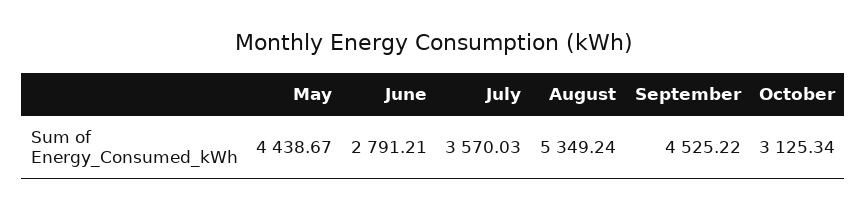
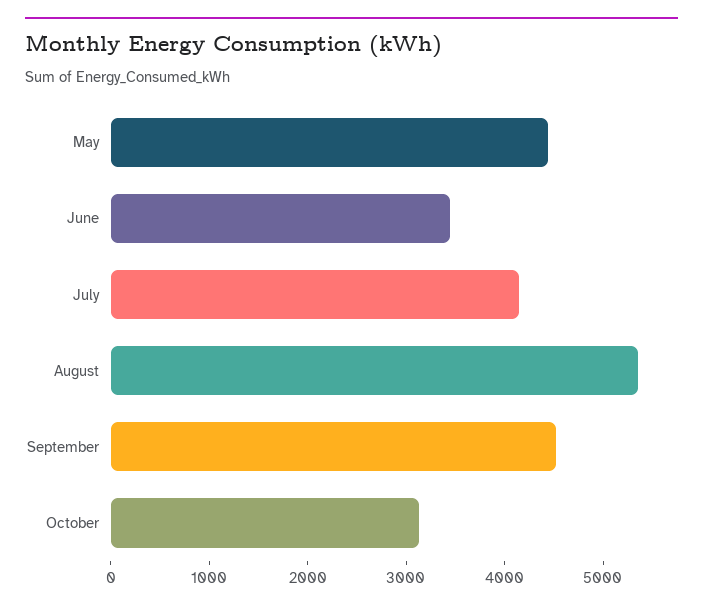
  {
    "May": 4438.67,
-   "June": 2791.21,
+   "June": 3400,
-   "July": 3570.03,
+   "July": 4200,
    "August": 5349.24,
    "September": 4525.22,
    "October": 3125.34
  }

